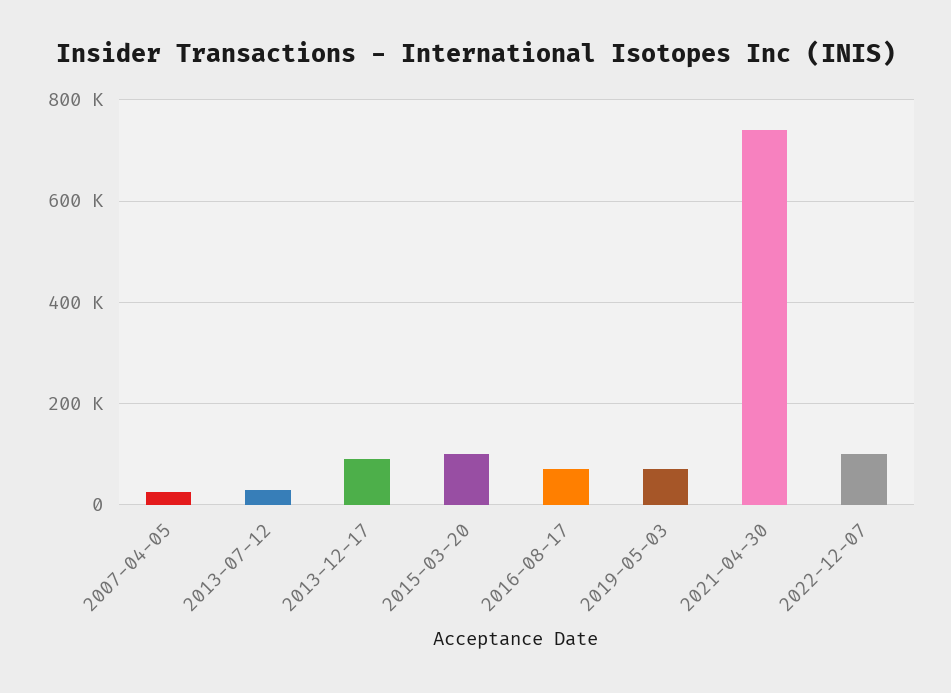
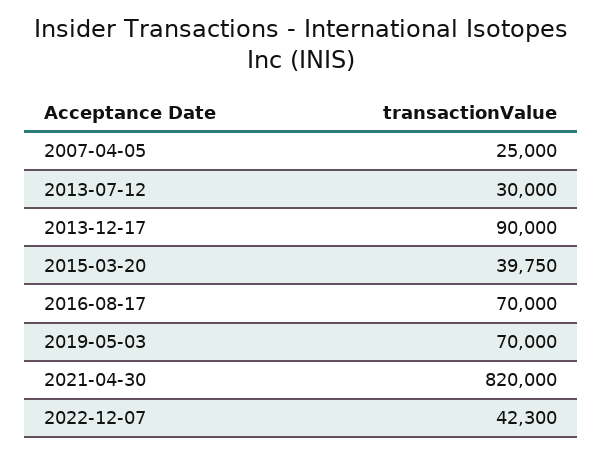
  {
    "2007-04-05": 25000,
    "2013-07-12": 30000,
    "2013-12-17": 90000,
-   "2015-03-20": 100000,
+   "2015-03-20": 39750,
    "2016-08-17": 70000,
    "2019-05-03": 70000,
-   "2021-04-30": 740000,
+   "2021-04-30": 820000,
-   "2022-12-07": 100000
+   "2022-12-07": 42300
  }

